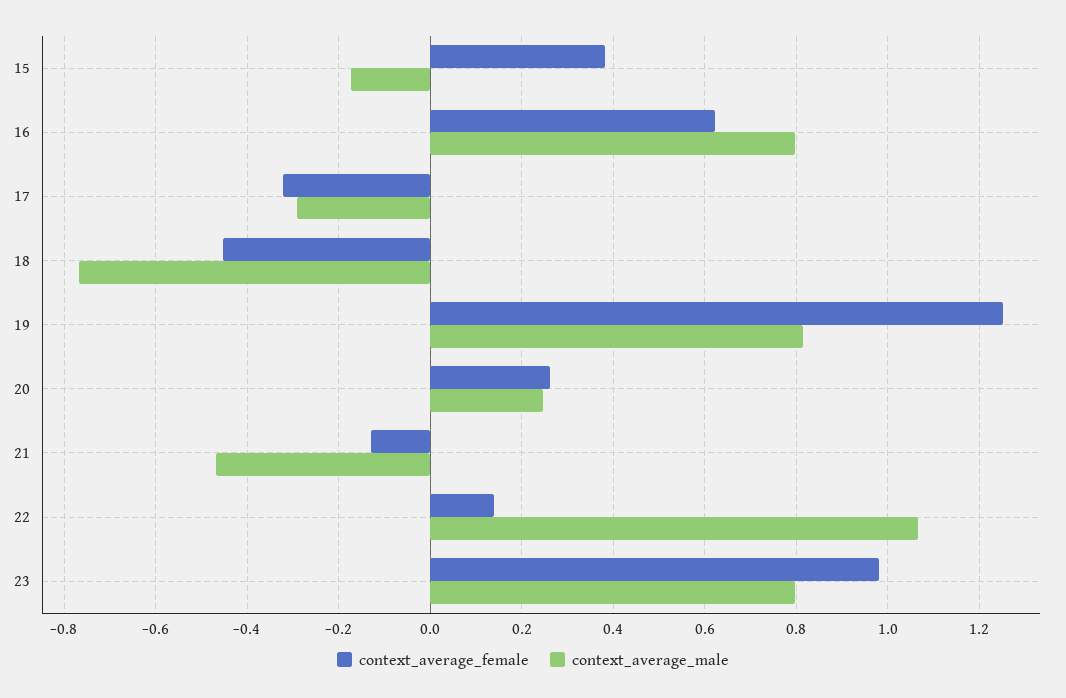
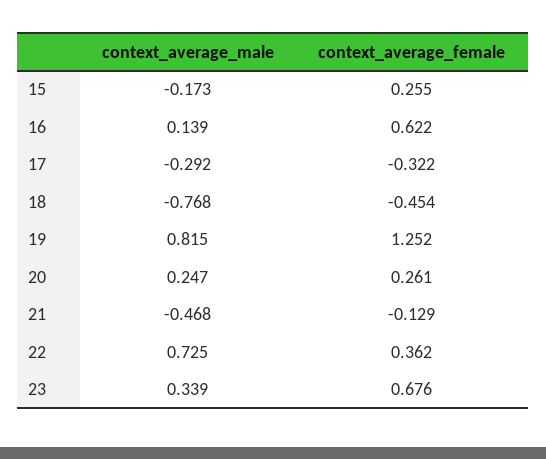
  {
    "context_average_female": {
-     "15": 0.38,
+     "15": 0.255,
      "16": 0.622,
      "17": -0.322,
      "18": -0.454,
      "19": 1.252,
      "20": 0.261,
      "21": -0.129,
-     "22": 0.14,
+     "22": 0.362,
-     "23": 0.98
+     "23": 0.676
    },
    "context_average_male": {
      "15": -0.173,
-     "16": 0.8,
+     "16": 0.139,
      "17": -0.292,
      "18": -0.768,
      "19": 0.815,
      "20": 0.247,
      "21": -0.468,
-     "22": 1.06,
+     "22": 0.725,
-     "23": 0.8
+     "23": 0.339
    }
  }

